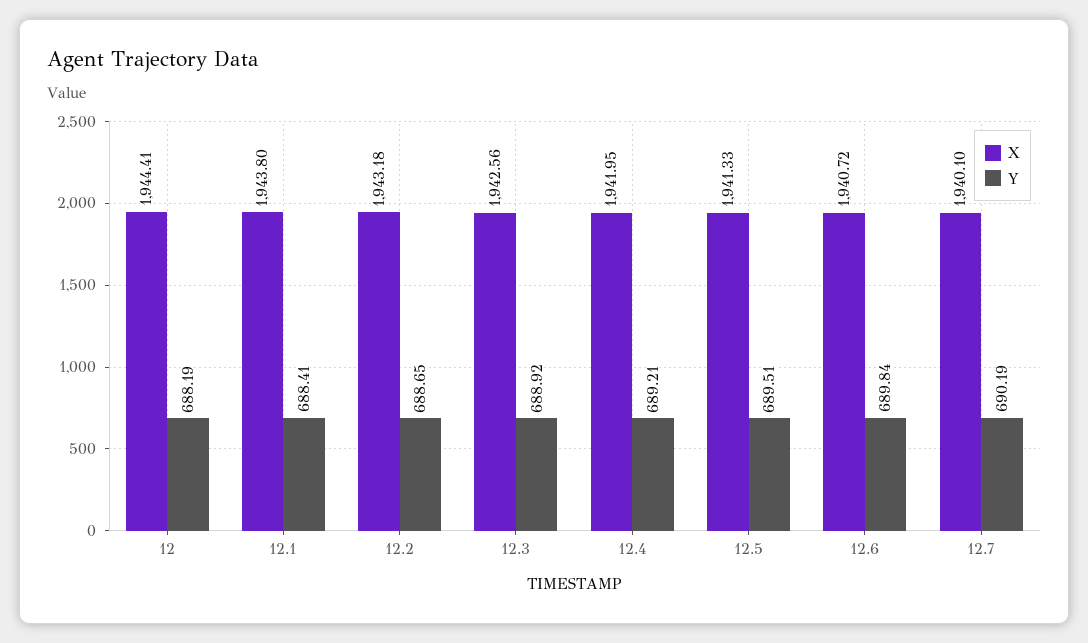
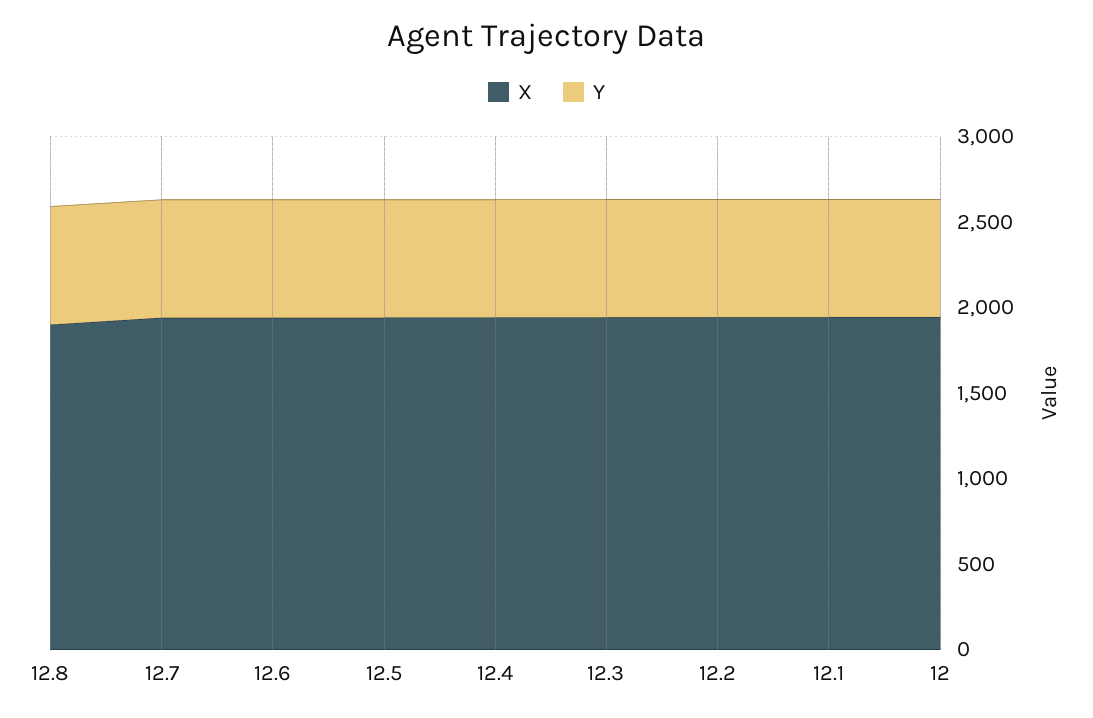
  {
    "X": {
      "12": 1944.41,
      "12.1": 1943.8,
      "12.2": 1943.18,
      "12.3": 1942.56,
      "12.4": 1941.95,
      "12.5": 1941.33,
      "12.6": 1940.72,
-     "12.7": 1940.1
+     "12.7": 1940.1,
+     "12.8": 1900
    },
    "Y": {
      "12": 688.19,
      "12.1": 688.41,
      "12.2": 688.65,
      "12.3": 688.92,
      "12.4": 689.21,
      "12.5": 689.51,
      "12.6": 689.84,
-     "12.7": 690.19
+     "12.7": 690.19,
+     "12.8": 700
    }
  }

